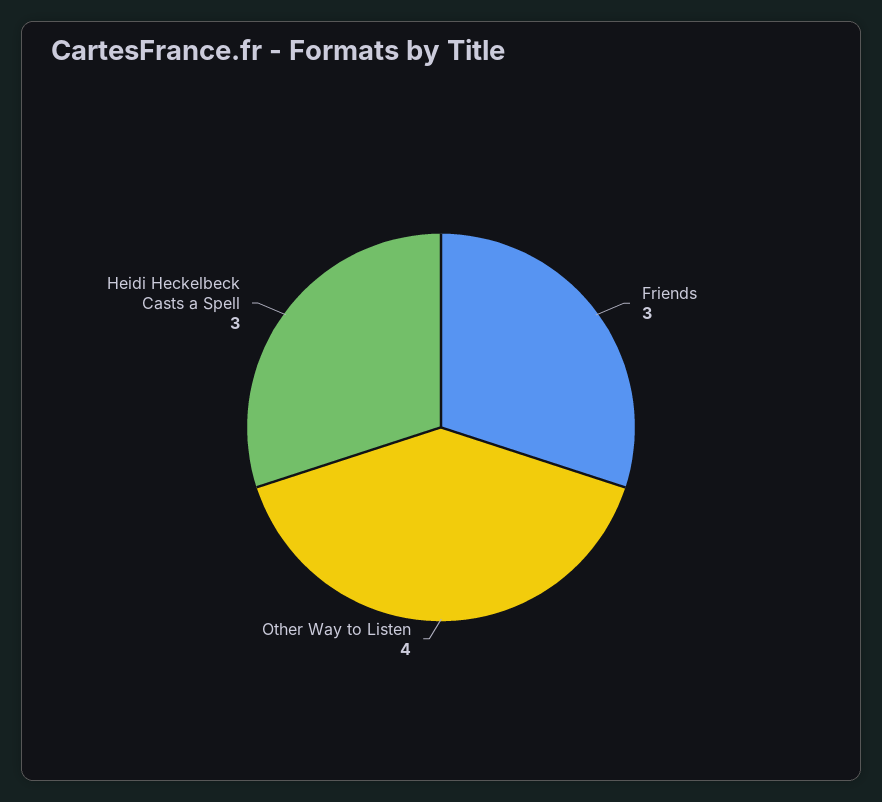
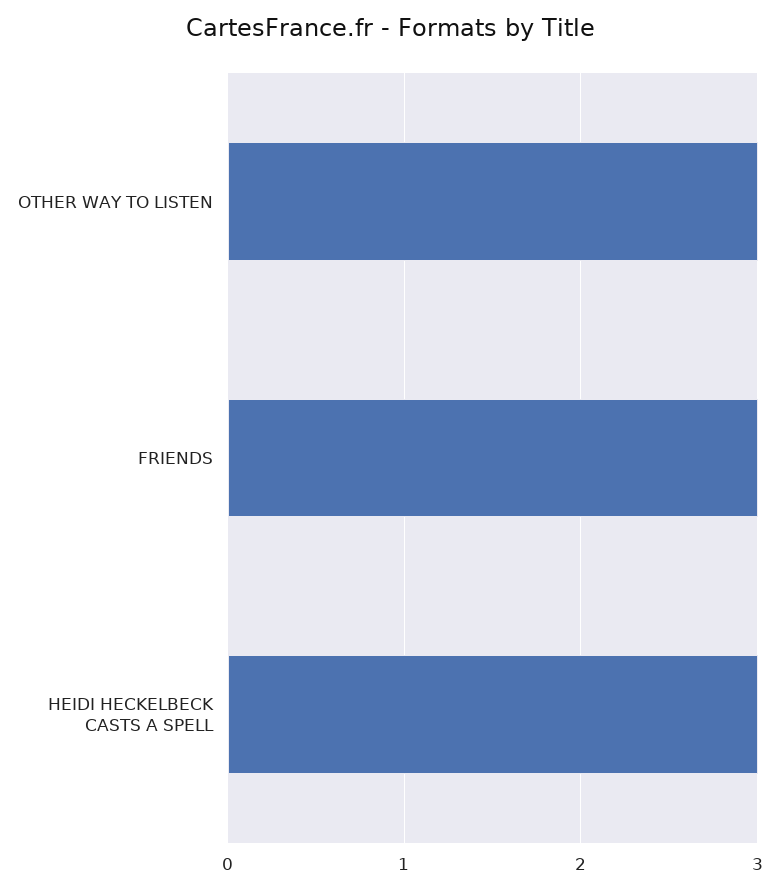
  {
    "Friends": 3,
-   "Other Way to Listen": 4,
+   "Other Way to Listen": 3,
    "Heidi Heckelbeck Casts a Spell": 3
  }

